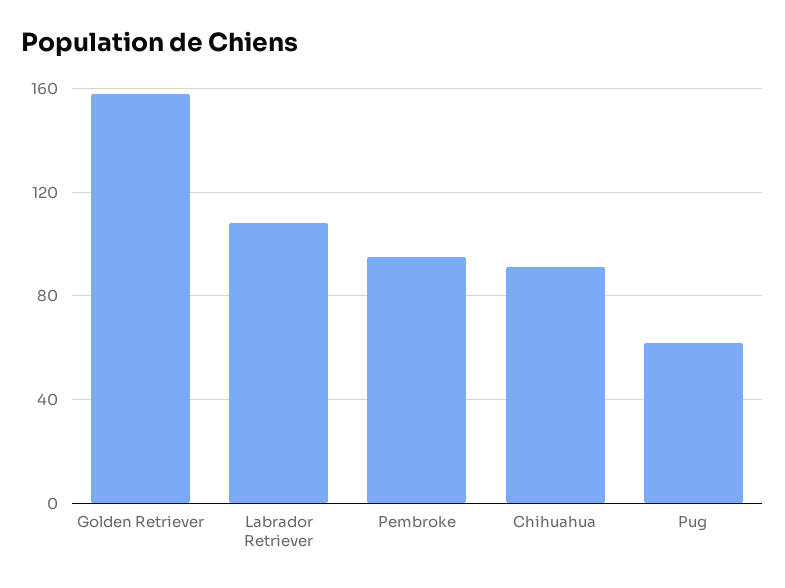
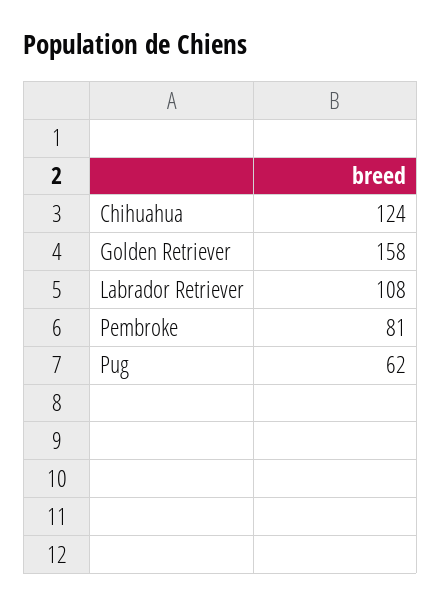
  {
    "Golden Retriever": 158,
    "Labrador Retriever": 108,
-   "Pembroke": 95,
+   "Pembroke": 81,
-   "Chihuahua": 90,
+   "Chihuahua": 124,
    "Pug": 62
  }

